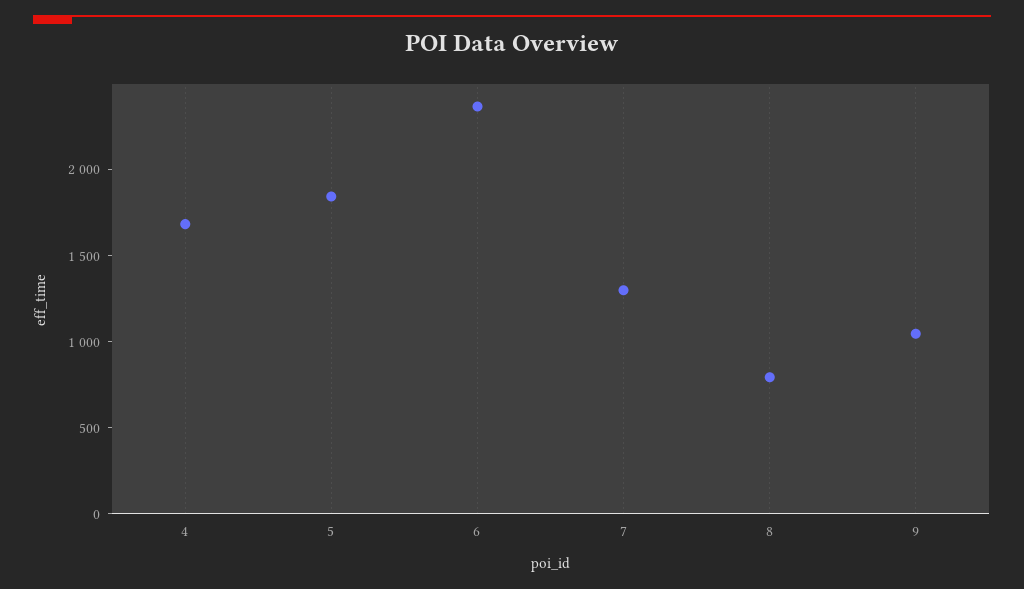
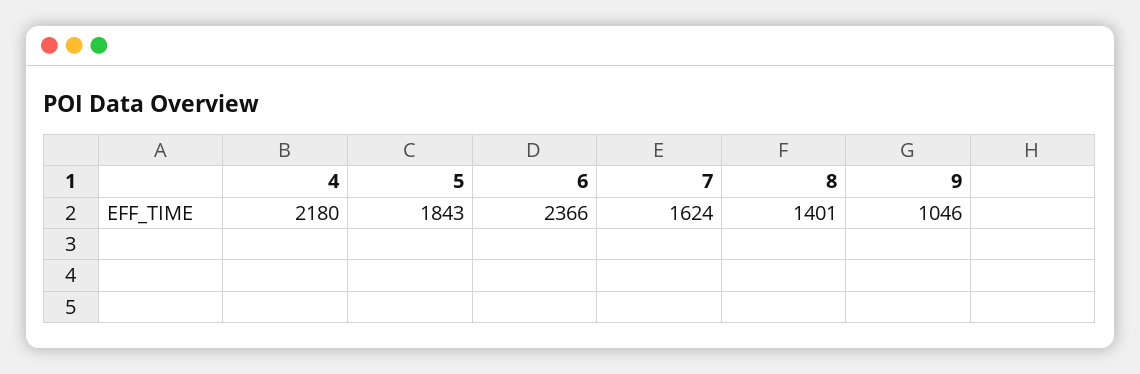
  {
-   "4": 1700,
+   "4": 2180,
    "5": 1843,
    "6": 2366,
-   "7": 1300,
+   "7": 1624,
-   "8": 800,
+   "8": 1401,
    "9": 1046
  }

